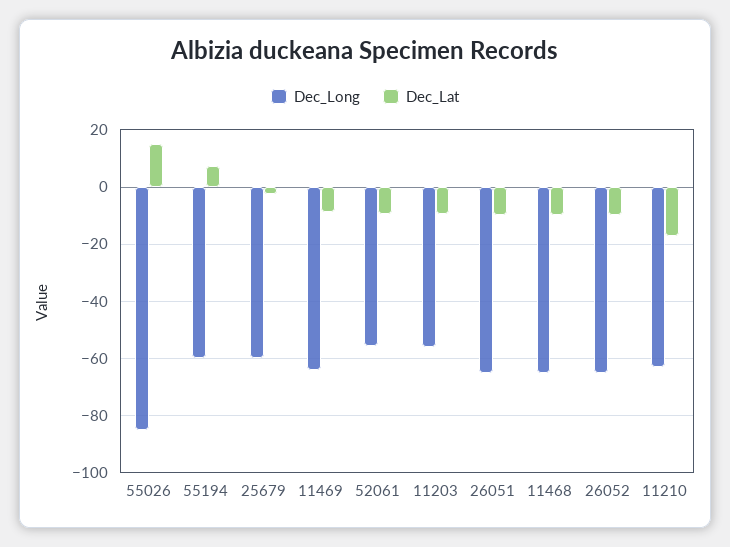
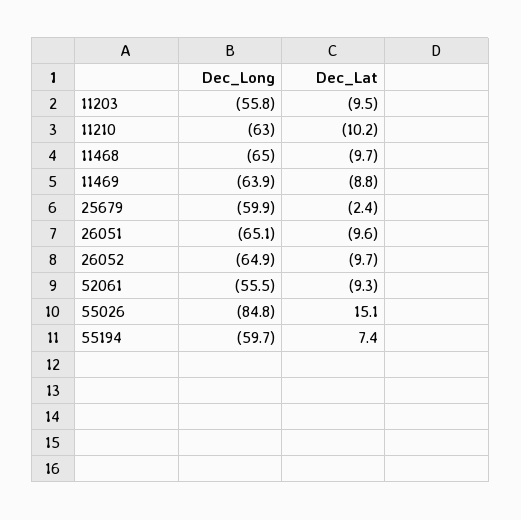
  {
    "Dec_Long": {
      "55026": -84.8,
      "55194": -59.7,
      "25679": -59.9,
      "11469": -63.9,
      "52061": -55.5,
      "11203": -55.8,
      "26051": -65.1,
      "11468": -65,
      "26052": -64.9,
      "11210": -63
    },
    "Dec_Lat": {
      "55026": 15.1,
      "55194": 7.4,
      "25679": -2.4,
      "11469": -8.8,
      "52061": -9.3,
      "11203": -9.5,
      "26051": -9.6,
      "11468": -9.7,
      "26052": -9.7,
-     "11210": -17.5
+     "11210": -10.2
    }
  }

